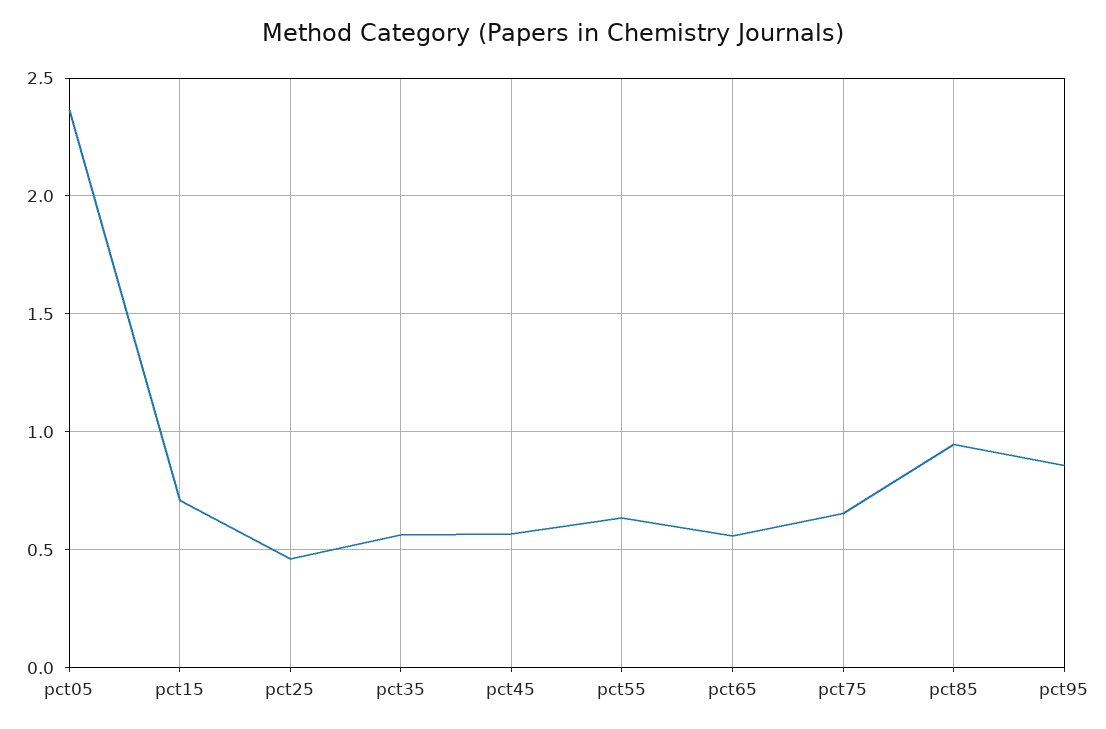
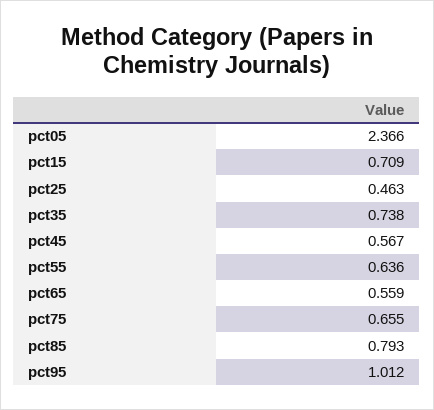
  {
    "pct05": 2.366,
    "pct15": 0.709,
    "pct25": 0.463,
-   "pct35": 0.55,
+   "pct35": 0.738,
    "pct45": 0.567,
    "pct55": 0.636,
    "pct65": 0.559,
    "pct75": 0.655,
-   "pct85": 0.95,
+   "pct85": 0.793,
-   "pct95": 0.85
+   "pct95": 1.012
  }

